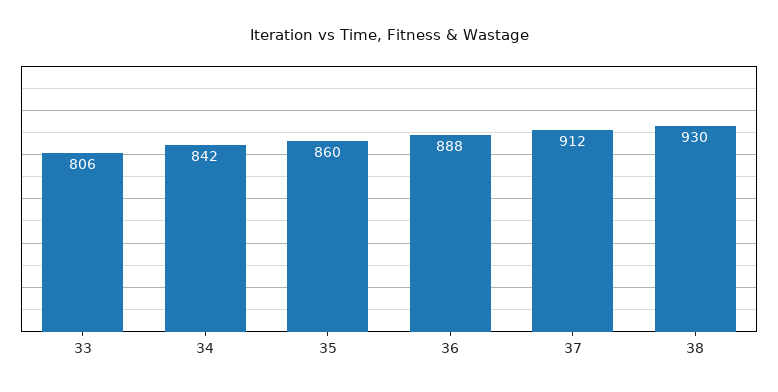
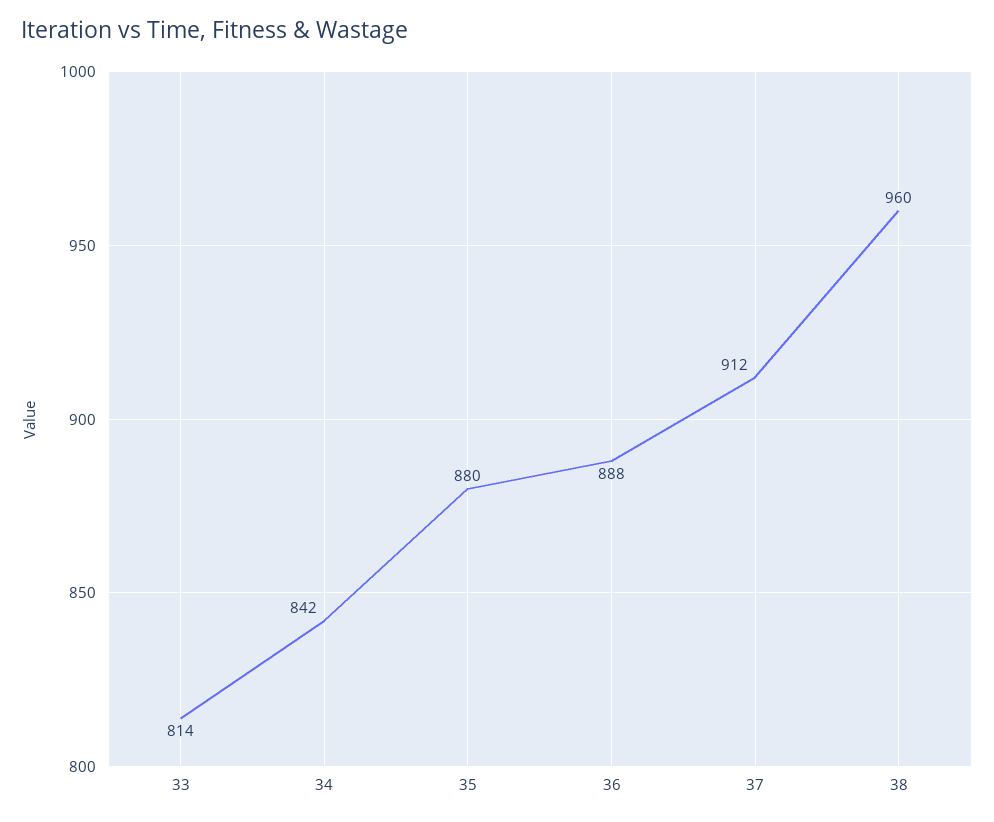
  {
-   "33": 806,
+   "33": 814,
    "34": 842,
-   "35": 860,
+   "35": 880,
    "36": 888,
    "37": 912,
-   "38": 930
+   "38": 960
  }

